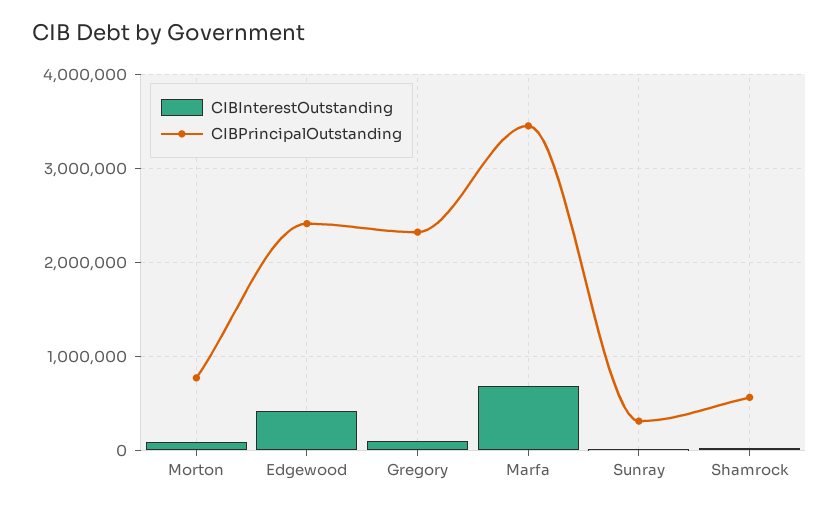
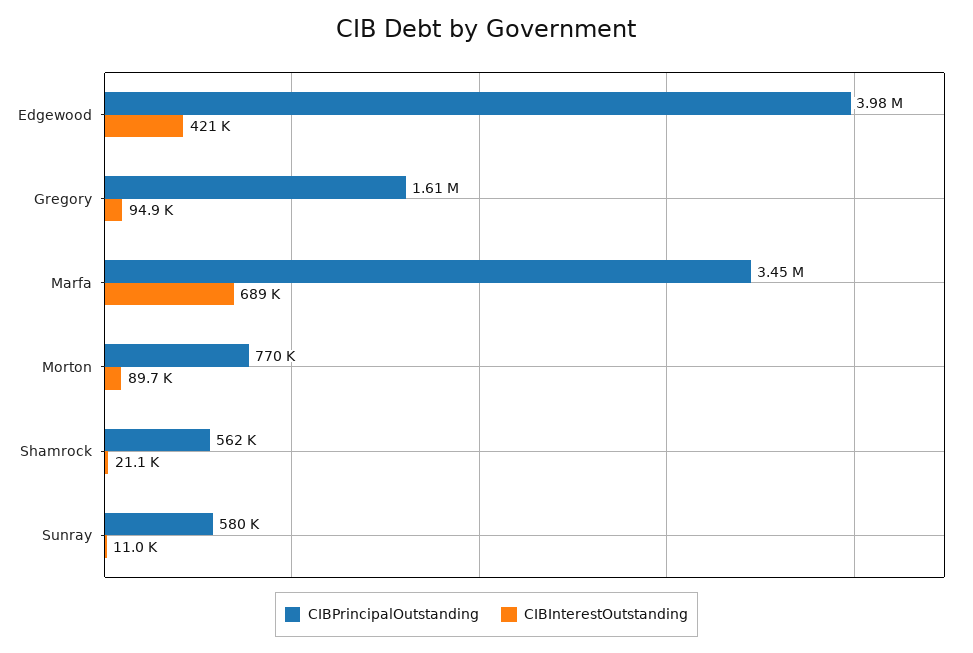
  {
    "CIBInterestOutstanding": {
      "Morton": 89700,
      "Edgewood": 421000,
      "Gregory": 94900,
      "Marfa": 689000,
      "Sunray": 11000,
      "Shamrock": 21100
    },
    "CIBPrincipalOutstanding": {
      "Morton": 770000,
-     "Edgewood": 2400000,
+     "Edgewood": 3980000,
-     "Gregory": 2300000,
+     "Gregory": 1610000,
      "Marfa": 3450000,
-     "Sunray": 300000,
+     "Sunray": 580000,
      "Shamrock": 562000
    }
  }

